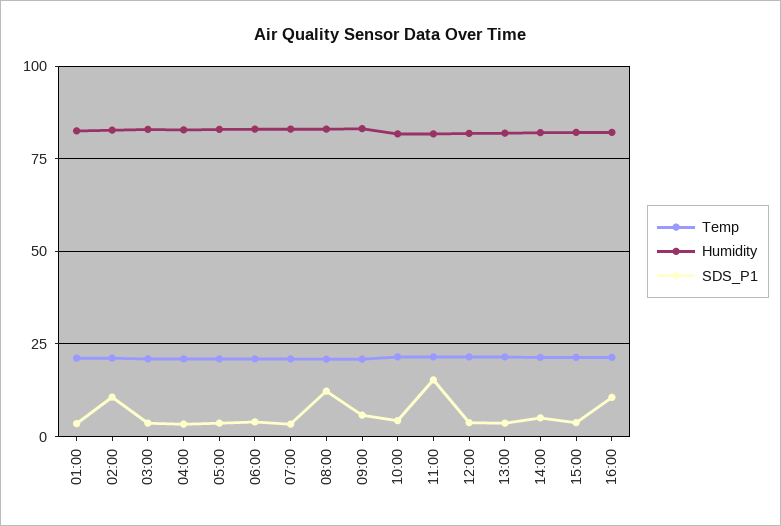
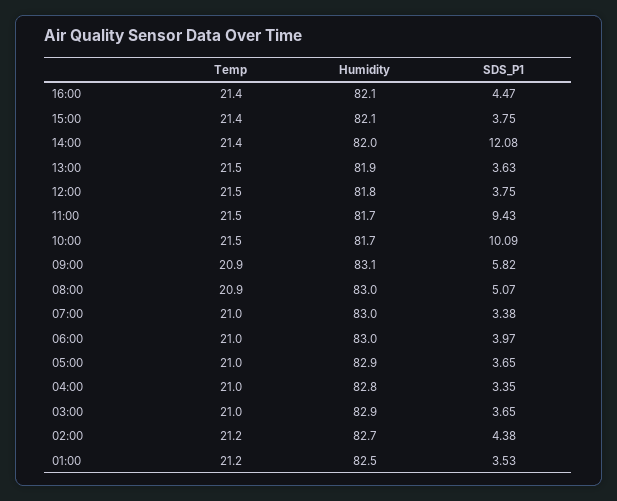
  {
    "Temp": {
      "01:00": 21.2,
      "02:00": 21.2,
      "03:00": 21,
      "04:00": 21,
      "05:00": 21,
      "06:00": 21,
      "07:00": 21,
      "08:00": 20.9,
      "09:00": 20.9,
      "10:00": 21.5,
      "11:00": 21.5,
      "12:00": 21.5,
      "13:00": 21.5,
      "14:00": 21.4,
      "15:00": 21.4,
      "16:00": 21.4
    },
    "Humidity": {
      "01:00": 82.5,
      "02:00": 82.7,
      "03:00": 82.9,
      "04:00": 82.8,
      "05:00": 82.9,
      "06:00": 83,
      "07:00": 83,
      "08:00": 83,
      "09:00": 83.1,
      "10:00": 81.7,
      "11:00": 81.7,
      "12:00": 81.8,
      "13:00": 81.9,
      "14:00": 82,
      "15:00": 82.1,
      "16:00": 82.1
    },
    "SDS_P1": {
      "01:00": 3.53,
-     "02:00": 10,
+     "02:00": 4.38,
      "03:00": 3.65,
      "04:00": 3.35,
      "05:00": 3.65,
      "06:00": 3.97,
      "07:00": 3.38,
-     "08:00": 12.5,
+     "08:00": 5.07,
      "09:00": 5.82,
-     "10:00": 5,
+     "10:00": 10.09,
-     "11:00": 15,
+     "11:00": 9.43,
      "12:00": 3.75,
      "13:00": 3.63,
-     "14:00": 5,
+     "14:00": 12.08,
      "15:00": 3.75,
-     "16:00": 10
+     "16:00": 4.47
    }
  }

